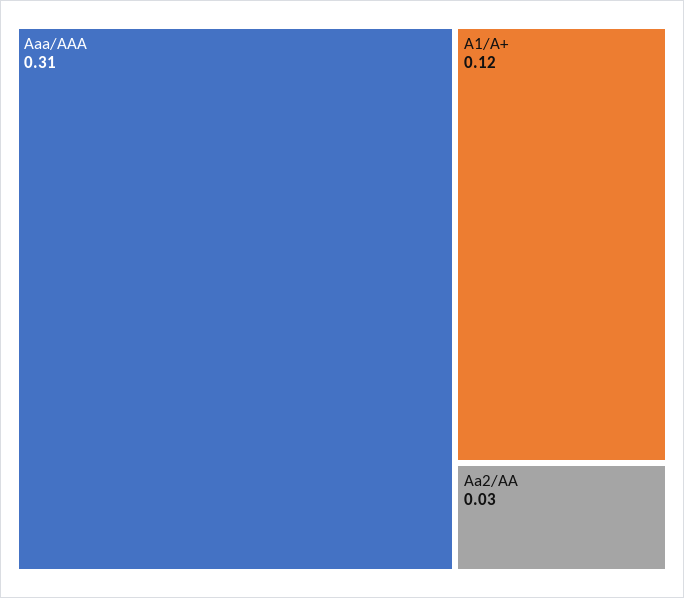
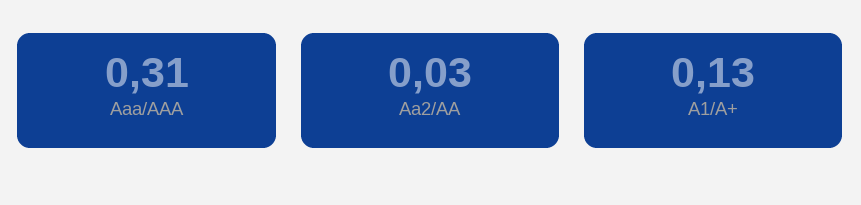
  {
    "Aaa/AAA": 0.31,
-   "A1/A+": 0.12,
+   "A1/A+": 0.13,
    "Aa2/AA": 0.03
  }

